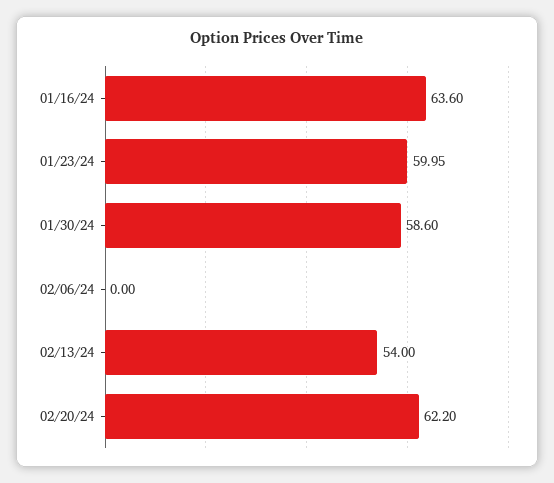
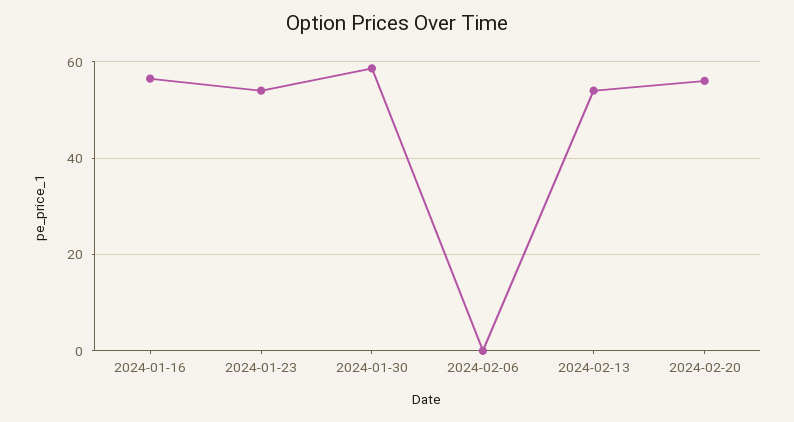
  {
-   "01/16/24": 63.6,
+   "01/16/24": 56,
-   "01/23/24": 59.95,
+   "01/23/24": 54,
    "01/30/24": 58.6,
    "02/06/24": 0,
    "02/13/24": 54,
-   "02/20/24": 62.2
+   "02/20/24": 56
  }

